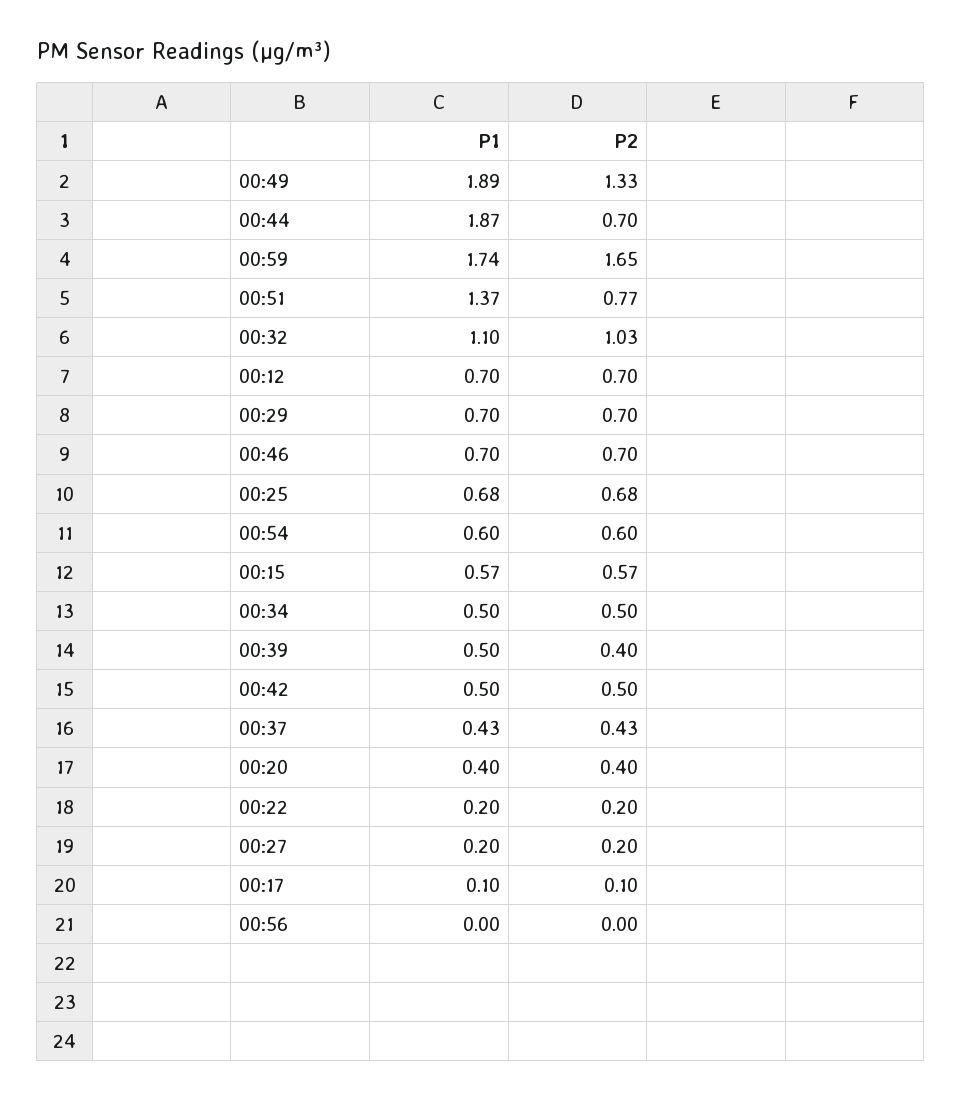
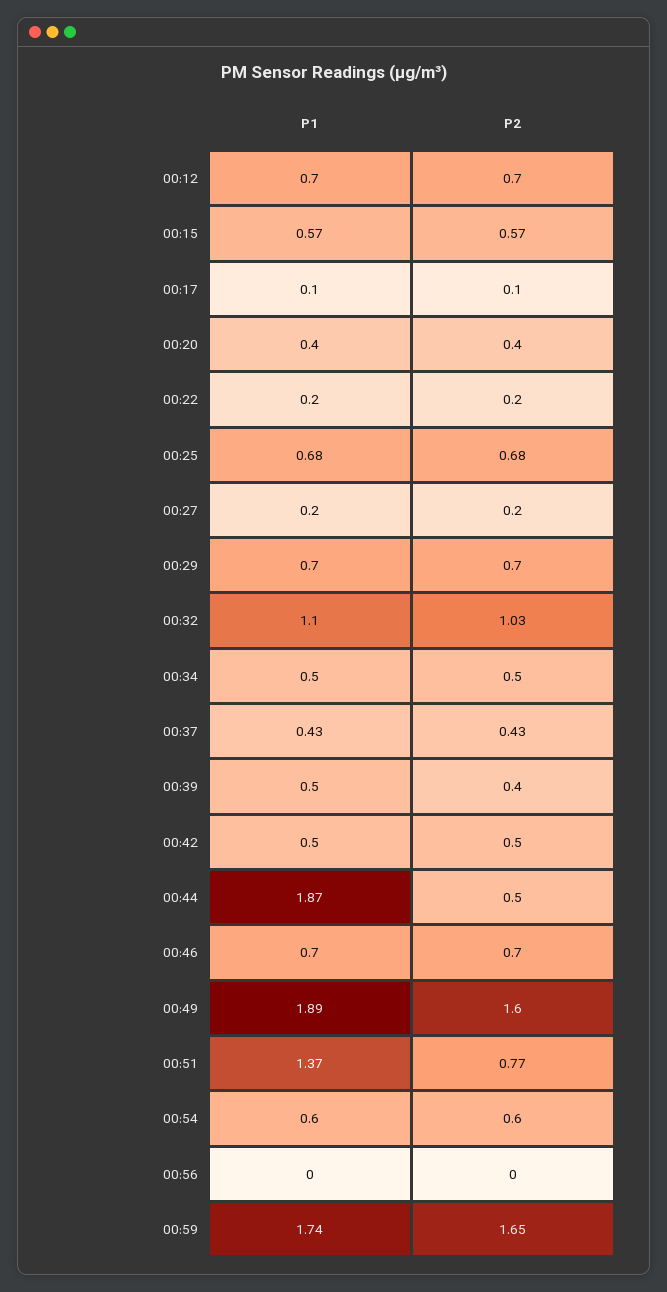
  {
    "P1": {
      "00:49": 1.89,
      "00:44": 1.87,
      "00:59": 1.74,
      "00:51": 1.37,
      "00:32": 1.1,
      "00:12": 0.7,
      "00:29": 0.7,
      "00:46": 0.7,
      "00:25": 0.68,
      "00:54": 0.6,
      "00:15": 0.57,
      "00:34": 0.5,
      "00:39": 0.5,
      "00:42": 0.5,
      "00:37": 0.43,
      "00:20": 0.4,
      "00:22": 0.2,
      "00:27": 0.2,
      "00:17": 0.1,
      "00:56": 0
    },
    "P2": {
-     "00:49": 1.33,
+     "00:49": 1.6,
-     "00:44": 0.7,
+     "00:44": 0.5,
      "00:59": 1.65,
      "00:51": 0.77,
      "00:32": 1.03,
      "00:12": 0.7,
      "00:29": 0.7,
      "00:46": 0.7,
      "00:25": 0.68,
      "00:54": 0.6,
      "00:15": 0.57,
      "00:34": 0.5,
      "00:39": 0.4,
      "00:42": 0.5,
      "00:37": 0.43,
      "00:20": 0.4,
      "00:22": 0.2,
      "00:27": 0.2,
      "00:17": 0.1,
      "00:56": 0
    }
  }

